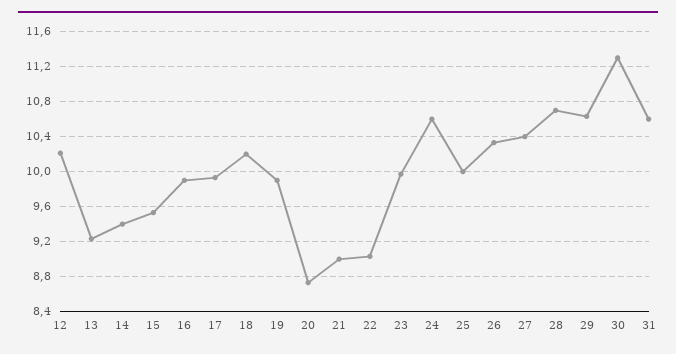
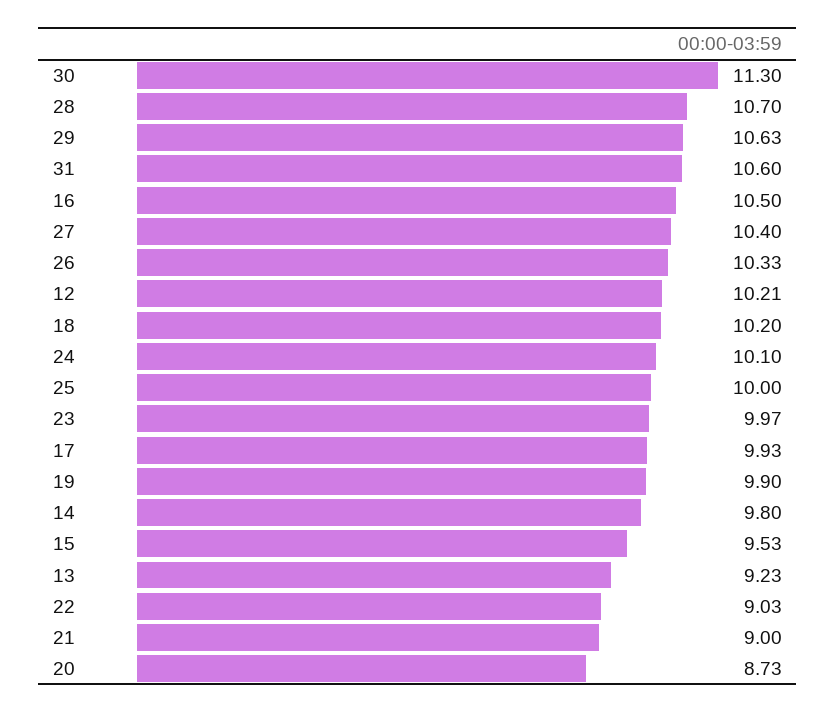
  {
    "12": 10.21,
    "13": 9.23,
-   "14": 9.4,
+   "14": 9.8,
    "15": 9.53,
-   "16": 9.9,
+   "16": 10.5,
    "17": 9.93,
    "18": 10.2,
    "19": 9.9,
    "20": 8.73,
    "21": 9,
    "22": 9.03,
    "23": 9.97,
-   "24": 10.6,
+   "24": 10.1,
    "25": 10,
    "26": 10.33,
    "27": 10.4,
    "28": 10.7,
    "29": 10.63,
    "30": 11.3,
    "31": 10.6
  }

